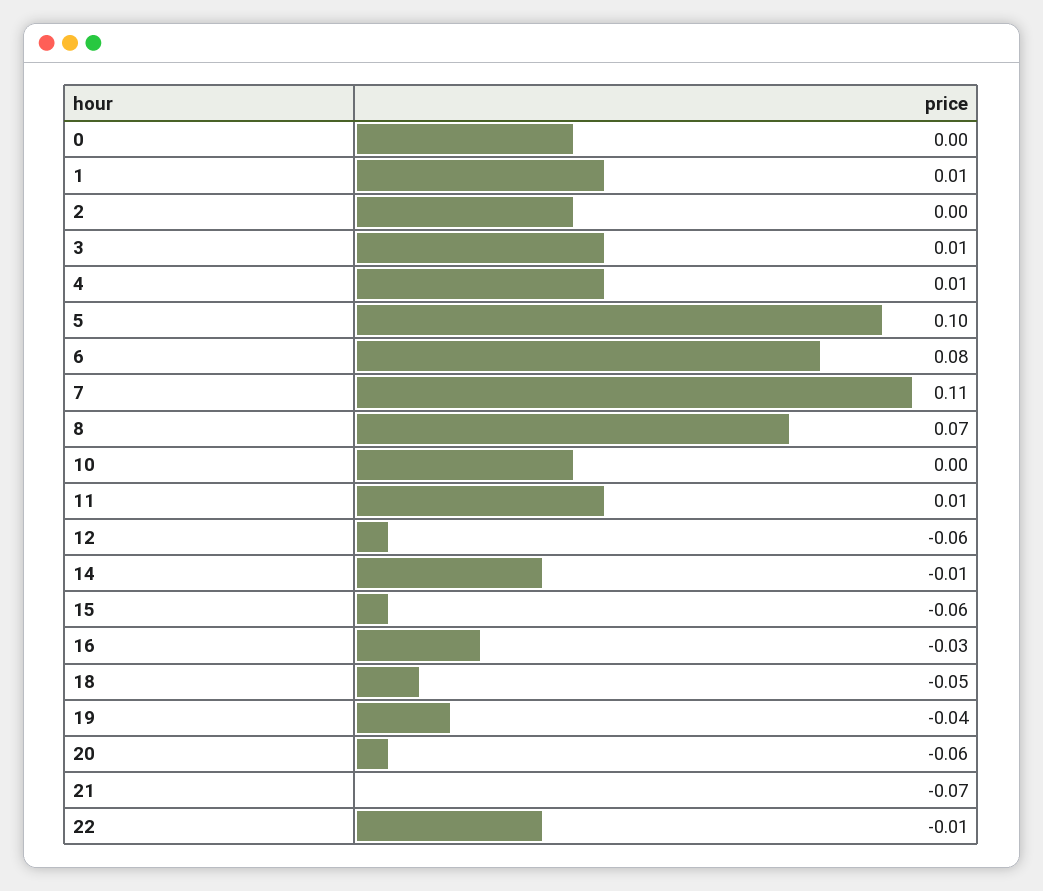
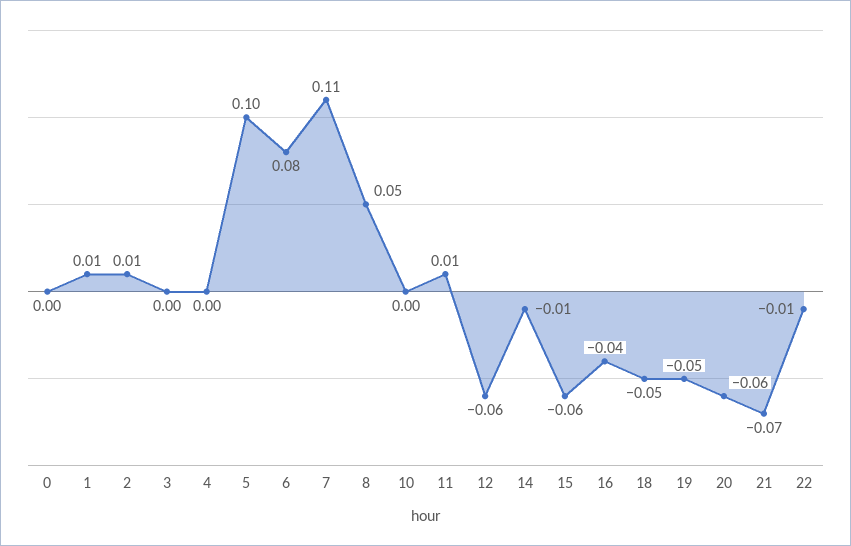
  {
    "0": 0,
    "1": 0.01,
-   "2": 0,
+   "2": 0.01,
-   "3": 0.01,
+   "3": 0,
-   "4": 0.01,
+   "4": 0,
    "5": 0.1,
    "6": 0.08,
    "7": 0.11,
-   "8": 0.07,
+   "8": 0.05,
    "10": 0,
    "11": 0.01,
    "12": -0.06,
    "14": -0.01,
    "15": -0.06,
-   "16": -0.03,
+   "16": -0.04,
    "18": -0.05,
-   "19": -0.04,
+   "19": -0.05,
    "20": -0.06,
    "21": -0.07,
    "22": -0.01
  }

